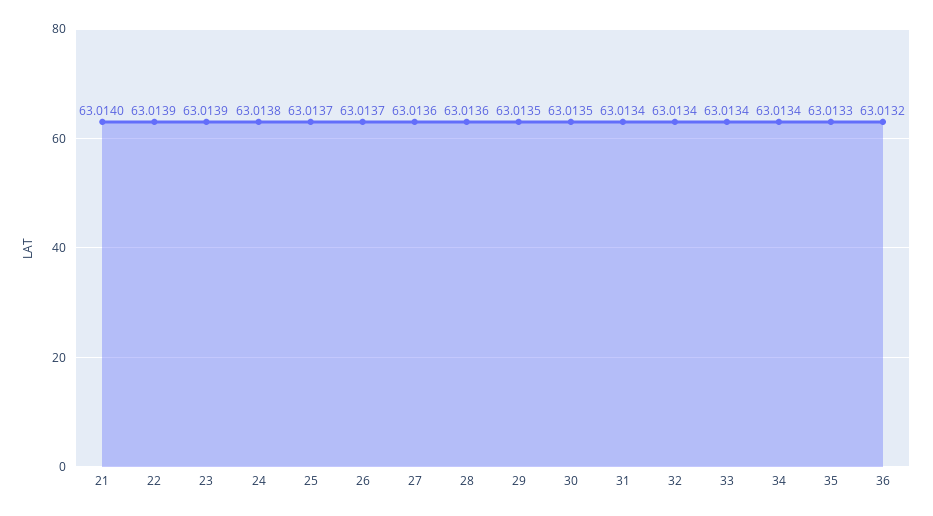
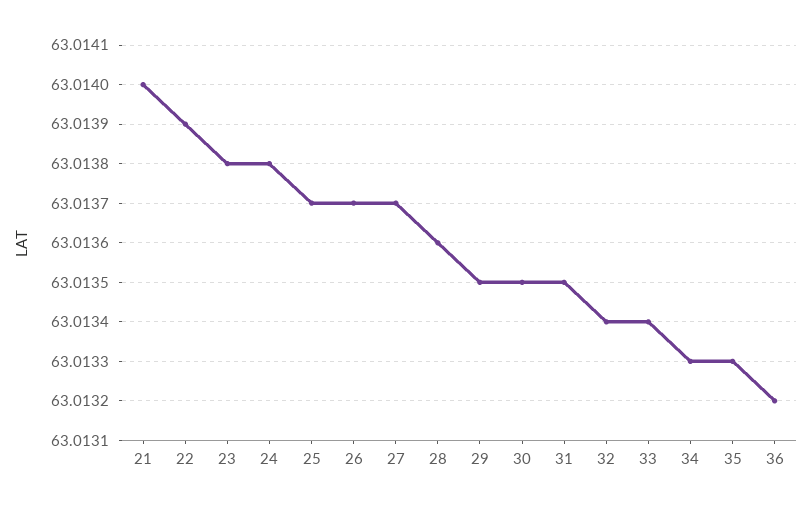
  {
    "21": 63.014,
    "22": 63.0139,
-   "23": 63.0139,
+   "23": 63.0138,
    "24": 63.0138,
    "25": 63.0137,
    "26": 63.0137,
-   "27": 63.0136,
+   "27": 63.0137,
    "28": 63.0136,
    "29": 63.0135,
    "30": 63.0135,
-   "31": 63.0134,
+   "31": 63.0135,
    "32": 63.0134,
    "33": 63.0134,
-   "34": 63.0134,
+   "34": 63.0133,
    "35": 63.0133,
    "36": 63.0132
  }

